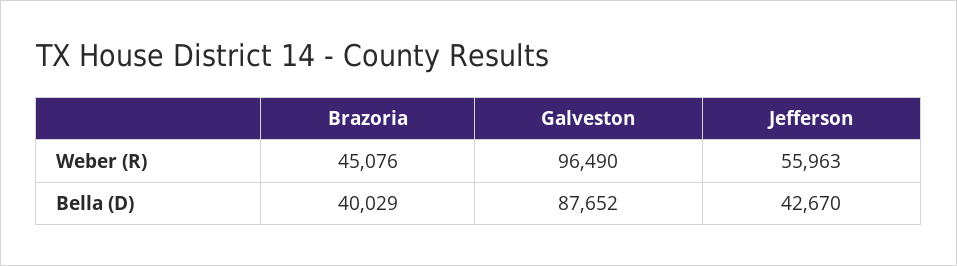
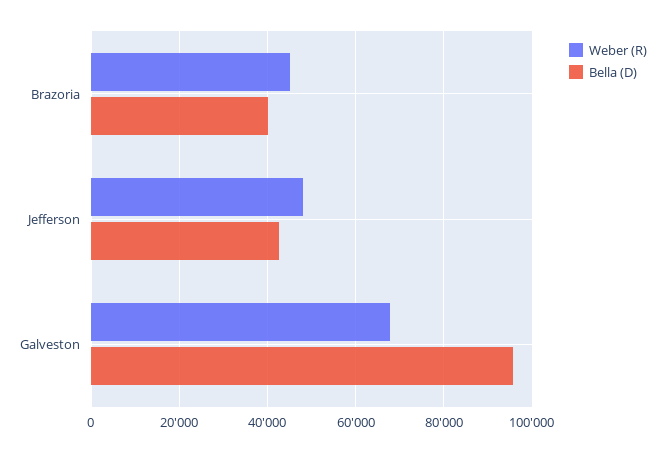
  {
    "Weber (R)": {
      "Brazoria": 45076,
-     "Galveston": 96490,
+     "Galveston": 68000,
-     "Jefferson": 55963
+     "Jefferson": 48000
    },
    "Bella (D)": {
      "Brazoria": 40029,
-     "Galveston": 87652,
+     "Galveston": 96000,
      "Jefferson": 42670
    }
  }

